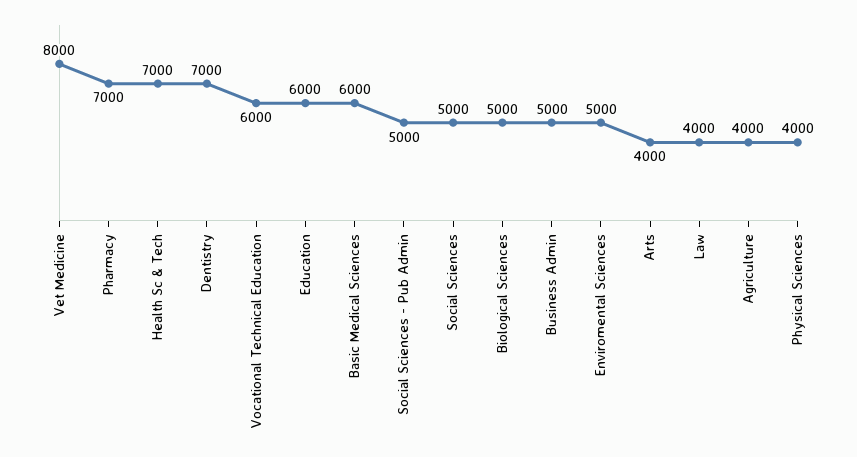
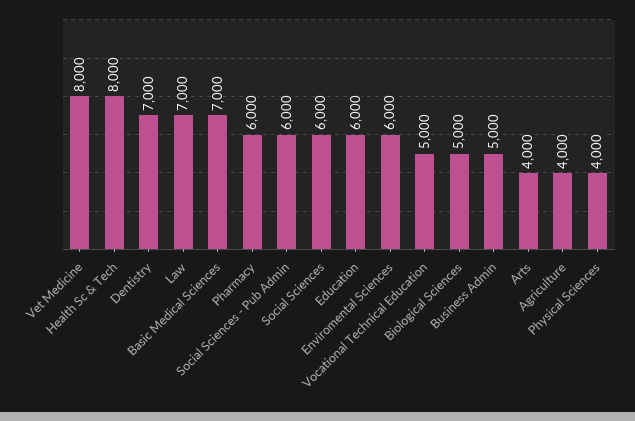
  {
    "Vet Medicine": 8000,
-   "Pharmacy": 7000,
+   "Pharmacy": 6000,
-   "Health Sc & Tech": 7000,
+   "Health Sc & Tech": 8000,
    "Dentistry": 7000,
-   "Vocational Technical Education": 6000,
+   "Vocational Technical Education": 5000,
    "Education": 6000,
-   "Basic Medical Sciences": 6000,
+   "Basic Medical Sciences": 7000,
-   "Social Sciences - Pub Admin": 5000,
+   "Social Sciences - Pub Admin": 6000,
-   "Social Sciences": 5000,
+   "Social Sciences": 6000,
    "Biological Sciences": 5000,
    "Business Admin": 5000,
-   "Enviromental Sciences": 5000,
+   "Enviromental Sciences": 6000,
    "Arts": 4000,
-   "Law": 4000,
+   "Law": 7000,
    "Agriculture": 4000,
    "Physical Sciences": 4000
  }

